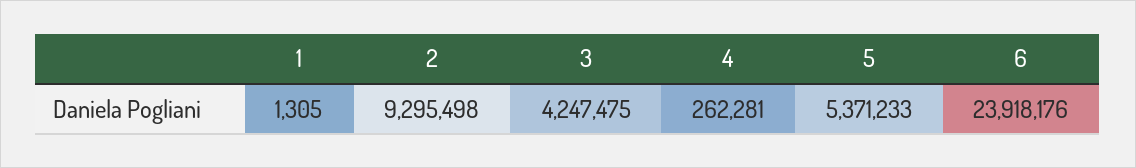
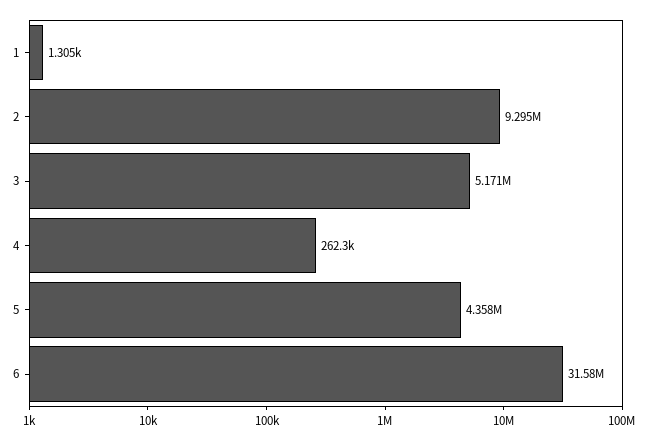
  {
    "1": 1305,
    "2": 9295498,
-   "3": 4247475,
+   "3": 5171000,
    "4": 262281,
-   "5": 5371233,
+   "5": 4358000,
-   "6": 23918176
+   "6": 31580000
  }

